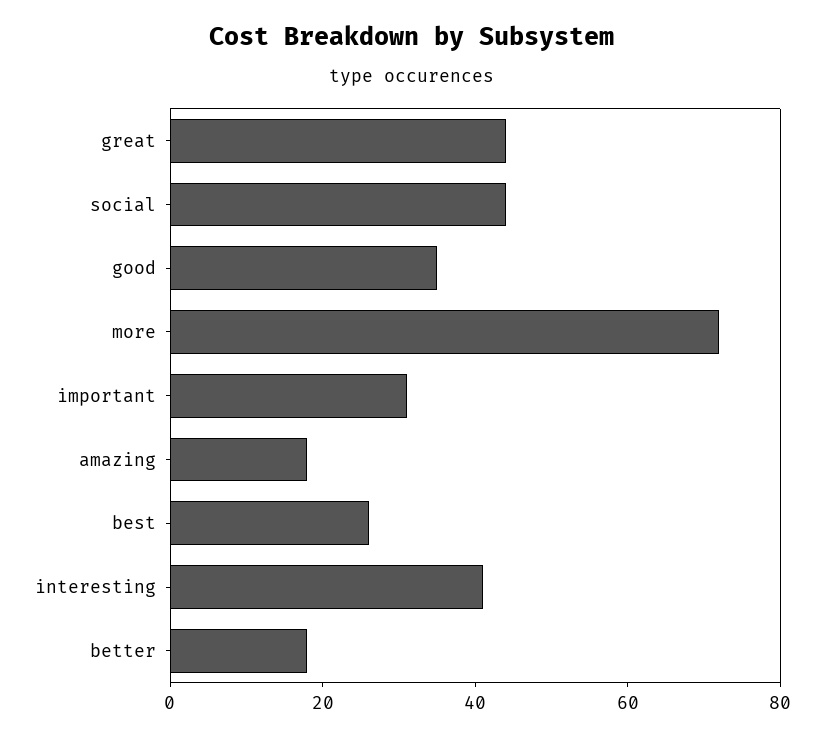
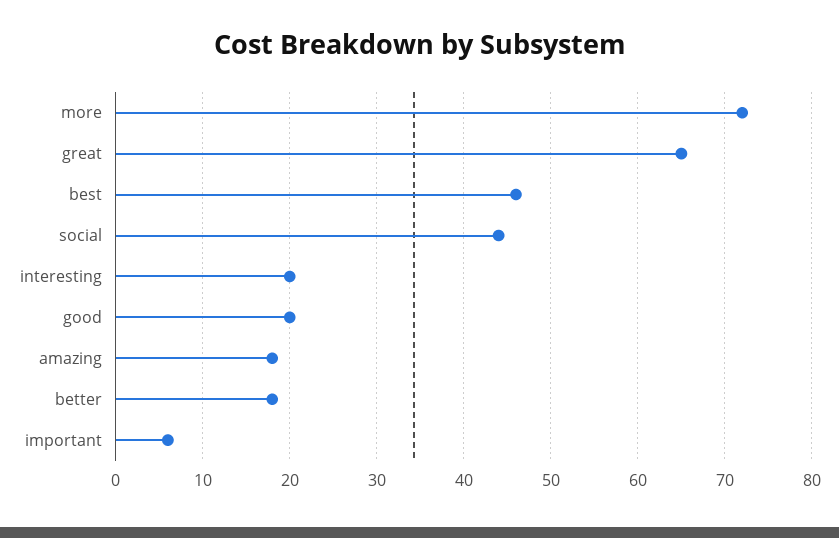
  {
-   "great": 45,
+   "great": 65,
    "social": 44,
-   "good": 35,
+   "good": 20,
    "more": 72,
-   "important": 30,
+   "important": 6,
    "amazing": 18,
-   "best": 25,
+   "best": 46,
-   "interesting": 40,
+   "interesting": 20,
    "better": 18
  }

